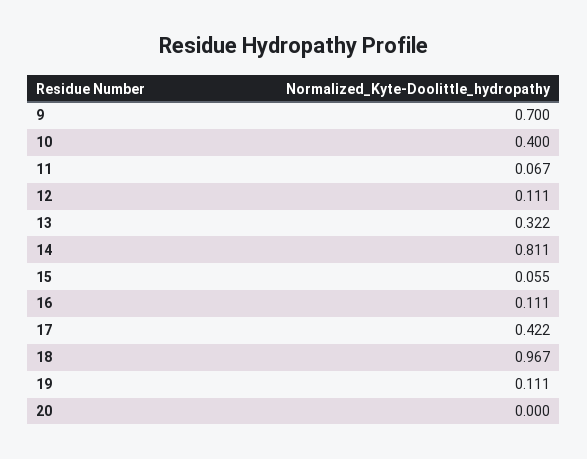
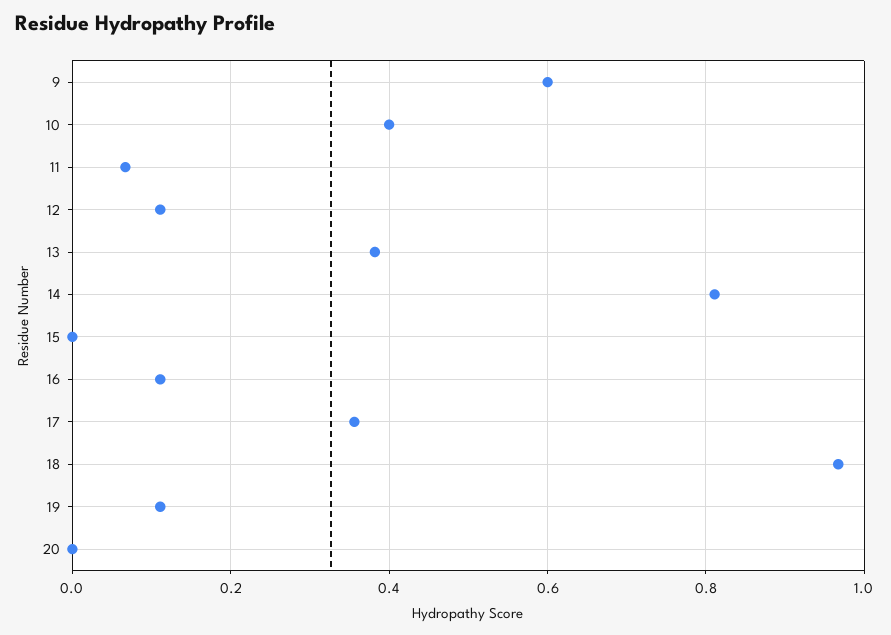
  {
-   "9": 0.7,
+   "9": 0.6,
    "10": 0.4,
    "11": 0.067,
    "12": 0.111,
-   "13": 0.322,
+   "13": 0.38,
    "14": 0.811,
-   "15": 0.055,
+   "15": 0,
    "16": 0.111,
-   "17": 0.422,
+   "17": 0.36,
    "18": 0.967,
    "19": 0.111,
    "20": 0
  }

